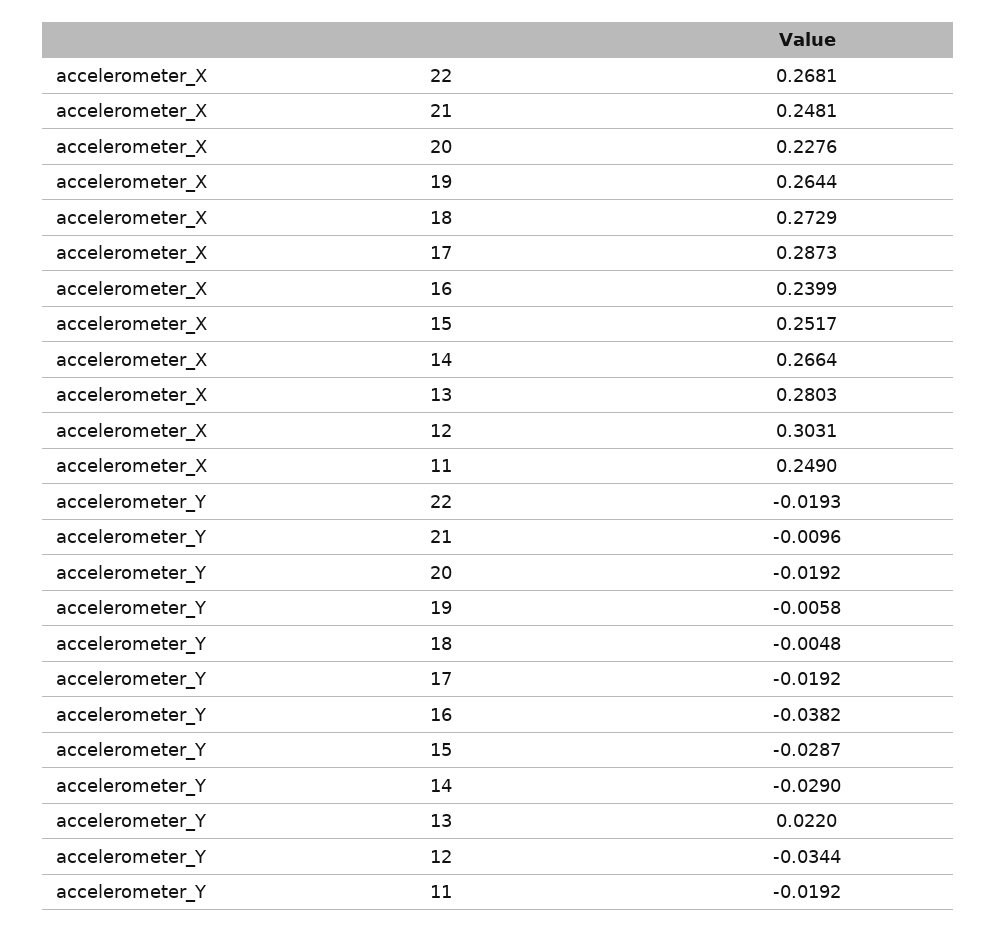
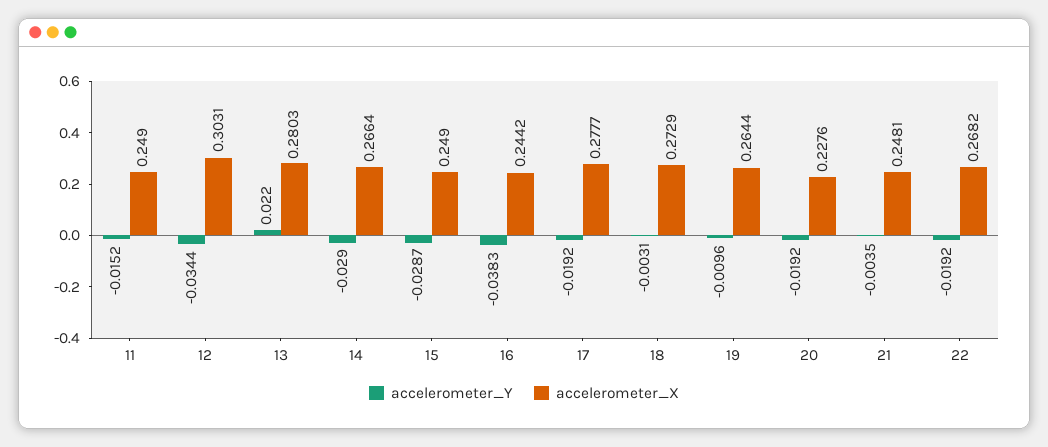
  {
    "accelerometer_X": {
-     "22": 0.2681,
+     "22": 0.2682,
      "21": 0.2481,
      "20": 0.2276,
      "19": 0.2644,
      "18": 0.2729,
-     "17": 0.2873,
+     "17": 0.2777,
-     "16": 0.2399,
+     "16": 0.2442,
-     "15": 0.2517,
+     "15": 0.249,
      "14": 0.2664,
      "13": 0.2803,
      "12": 0.3031,
      "11": 0.249
    },
    "accelerometer_Y": {
-     "22": -0.0193,
+     "22": -0.0192,
-     "21": -0.0096,
+     "21": -0.0035,
      "20": -0.0192,
-     "19": -0.0058,
+     "19": -0.0096,
-     "18": -0.0048,
+     "18": -0.0031,
      "17": -0.0192,
-     "16": -0.0382,
+     "16": -0.0383,
      "15": -0.0287,
      "14": -0.029,
      "13": 0.022,
      "12": -0.0344,
-     "11": -0.0192
+     "11": -0.0152
    }
  }

